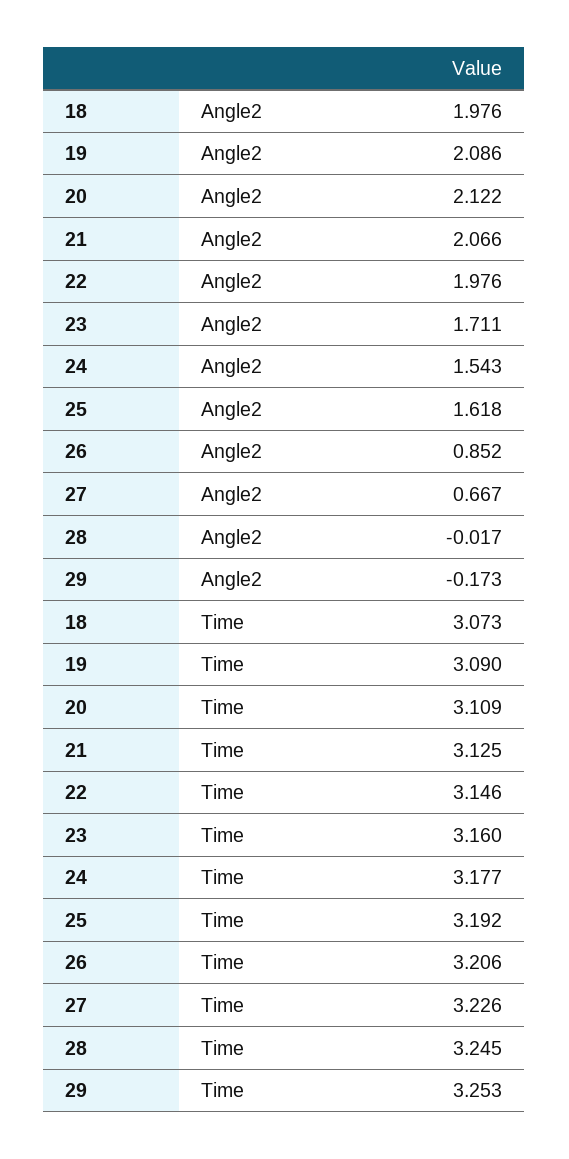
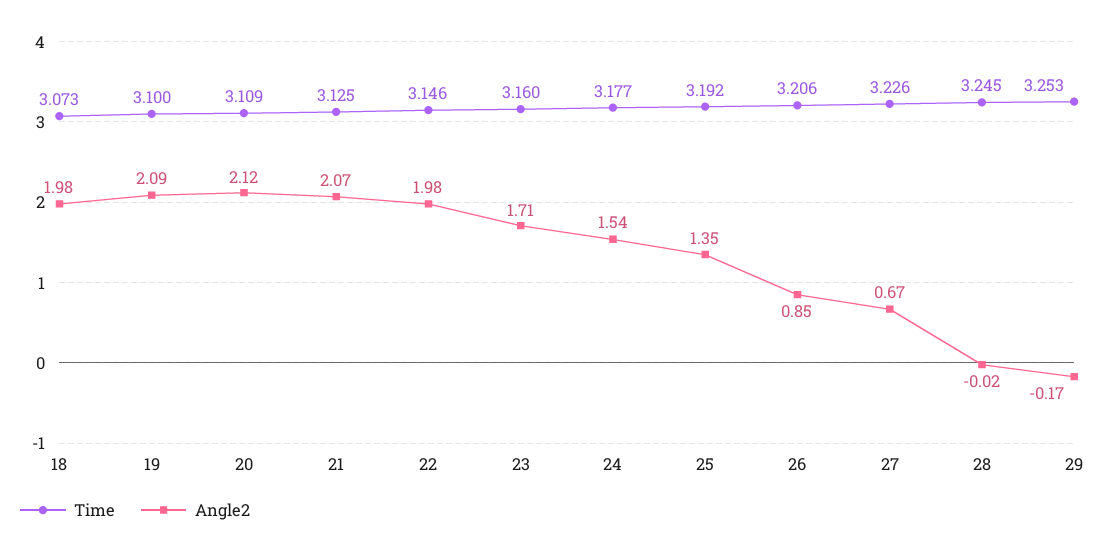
  {
    "Angle2": {
      "18": 1.976,
      "19": 2.086,
      "20": 2.122,
      "21": 2.066,
      "22": 1.976,
      "23": 1.711,
      "24": 1.543,
-     "25": 1.618,
+     "25": 1.35,
      "26": 0.852,
      "27": 0.667,
      "28": -0.017,
      "29": -0.173
    },
    "Time": {
      "18": 3.073,
-     "19": 3.09,
+     "19": 3.1,
      "20": 3.109,
      "21": 3.125,
      "22": 3.146,
      "23": 3.16,
      "24": 3.177,
      "25": 3.192,
      "26": 3.206,
      "27": 3.226,
      "28": 3.245,
      "29": 3.253
    }
  }

